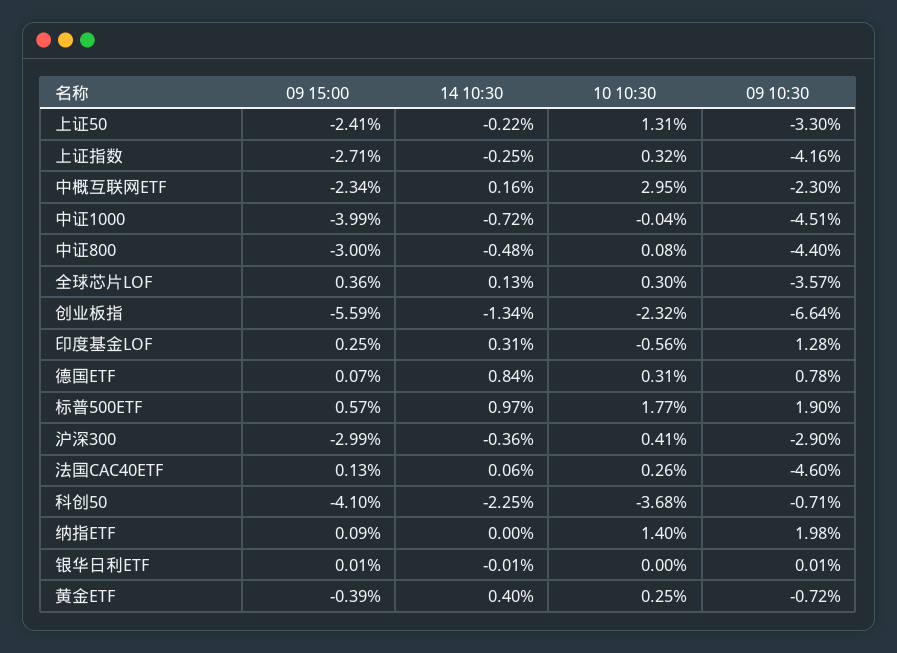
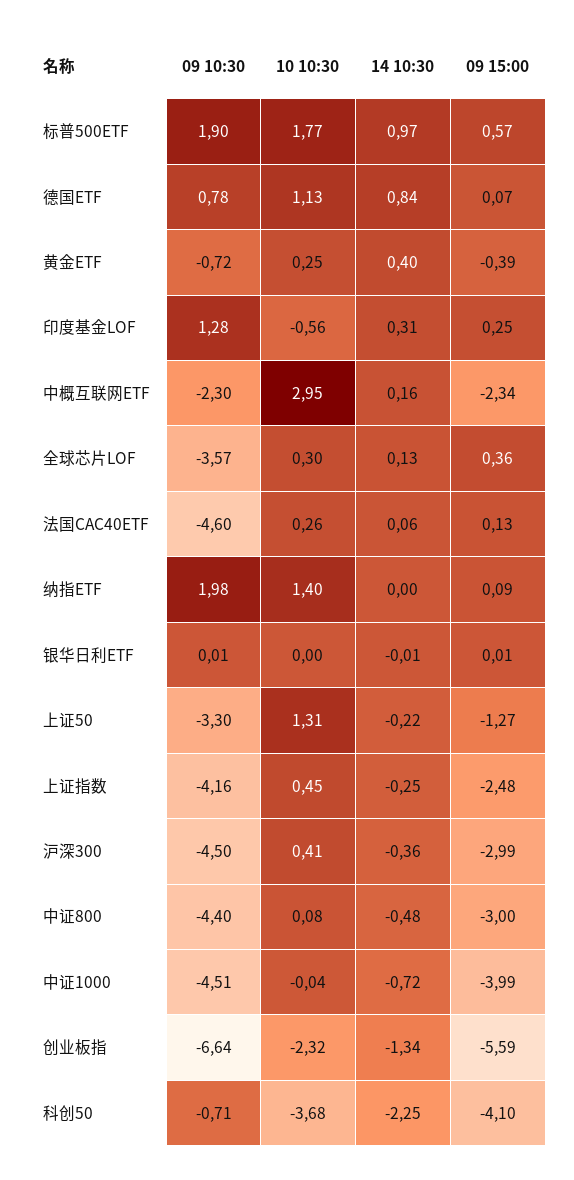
  {
    "09 15:00": {
-     "上证50": -2.41,
+     "上证50": -1.27,
-     "上证指数": -2.71,
+     "上证指数": -2.48,
      "中概互联网ETF": -2.34,
      "中证1000": -3.99,
      "中证800": -3,
      "全球芯片LOF": 0.36,
      "创业板指": -5.59,
      "印度基金LOF": 0.25,
      "德国ETF": 0.07,
      "标普500ETF": 0.57,
      "沪深300": -2.99,
      "法国CAC40ETF": 0.13,
      "科创50": -4.1,
      "纳指ETF": 0.09,
      "银华日利ETF": 0.01,
      "黄金ETF": -0.39
    },
    "14 10:30": {
      "上证50": -0.22,
      "上证指数": -0.25,
      "中概互联网ETF": 0.16,
      "中证1000": -0.72,
      "中证800": -0.48,
      "全球芯片LOF": 0.13,
      "创业板指": -1.34,
      "印度基金LOF": 0.31,
      "德国ETF": 0.84,
      "标普500ETF": 0.97,
      "沪深300": -0.36,
      "法国CAC40ETF": 0.06,
      "科创50": -2.25,
      "纳指ETF": 0,
      "银华日利ETF": -0.01,
      "黄金ETF": 0.4
    },
    "10 10:30": {
      "上证50": 1.31,
-     "上证指数": 0.32,
+     "上证指数": 0.45,
      "中概互联网ETF": 2.95,
      "中证1000": -0.04,
      "中证800": 0.08,
      "全球芯片LOF": 0.3,
      "创业板指": -2.32,
      "印度基金LOF": -0.56,
-     "德国ETF": 0.31,
+     "德国ETF": 1.13,
      "标普500ETF": 1.77,
      "沪深300": 0.41,
      "法国CAC40ETF": 0.26,
      "科创50": -3.68,
      "纳指ETF": 1.4,
      "银华日利ETF": 0,
      "黄金ETF": 0.25
    },
    "09 10:30": {
      "上证50": -3.3,
      "上证指数": -4.16,
      "中概互联网ETF": -2.3,
      "中证1000": -4.51,
      "中证800": -4.4,
      "全球芯片LOF": -3.57,
      "创业板指": -6.64,
      "印度基金LOF": 1.28,
      "德国ETF": 0.78,
      "标普500ETF": 1.9,
-     "沪深300": -2.9,
+     "沪深300": -4.5,
      "法国CAC40ETF": -4.6,
      "科创50": -0.71,
      "纳指ETF": 1.98,
      "银华日利ETF": 0.01,
      "黄金ETF": -0.72
    }
  }

